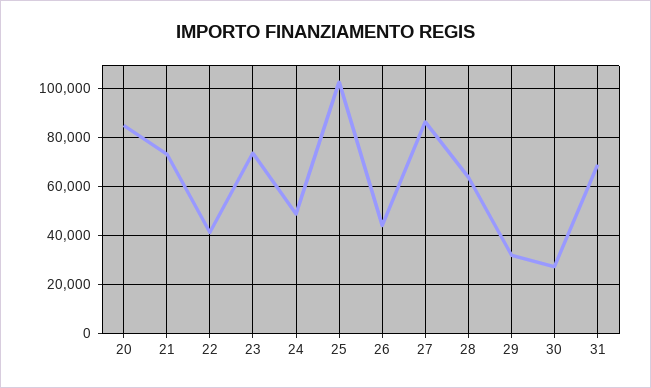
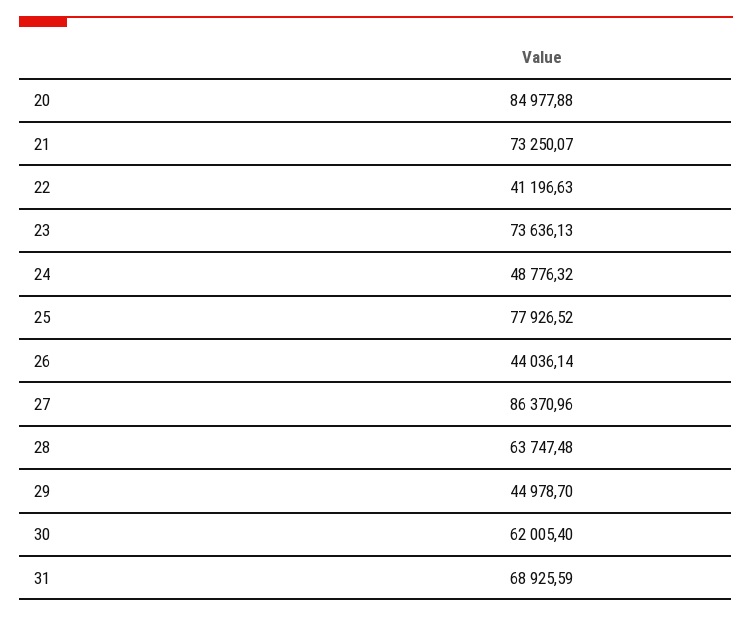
  {
    "20": 84977.88,
    "21": 73250.07,
    "22": 41196.63,
    "23": 73636.13,
    "24": 48776.32,
-   "25": 102500,
+   "25": 77926.52,
    "26": 44036.14,
    "27": 86370.96,
    "28": 63747.48,
-   "29": 32500,
+   "29": 44978.7,
-   "30": 27500,
+   "30": 62005.4,
    "31": 68925.59
  }

